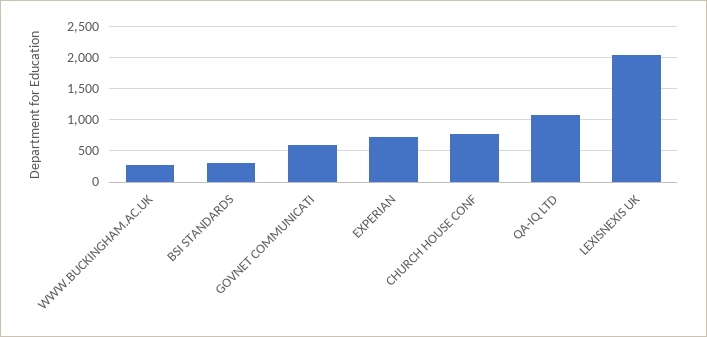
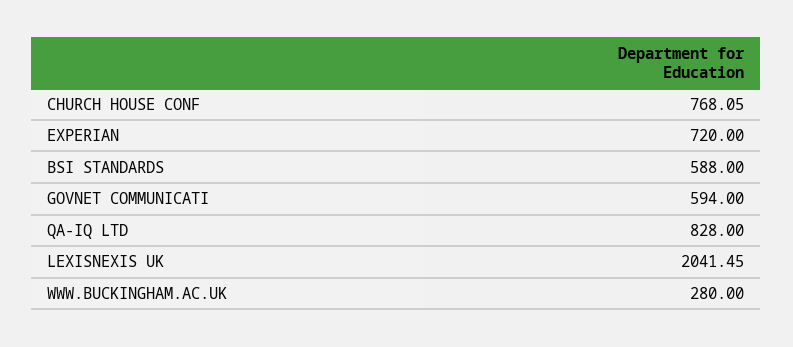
  {
    "WWW.BUCKINGHAM.AC.UK": 280,
-   "BSI STANDARDS": 300,
+   "BSI STANDARDS": 588,
    "GOVNET COMMUNICATI": 594,
    "EXPERIAN": 720,
    "CHURCH HOUSE CONF": 768.05,
-   "QA-IQ LTD": 1100,
+   "QA-IQ LTD": 828,
    "LEXISNEXIS UK": 2041.45
  }

